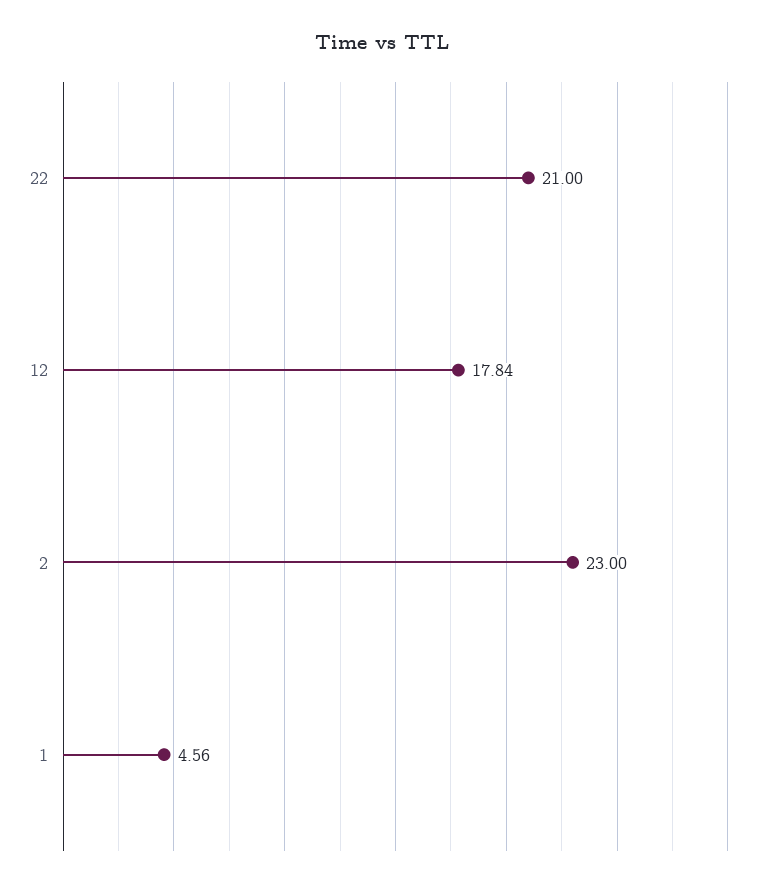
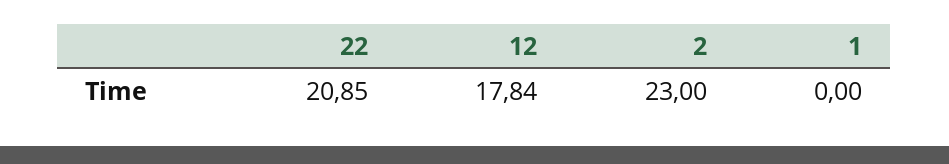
  {
-   "22": 21,
+   "22": 20.85,
    "12": 17.84,
    "2": 23,
-   "1": 4.56
+   "1": 0
  }

